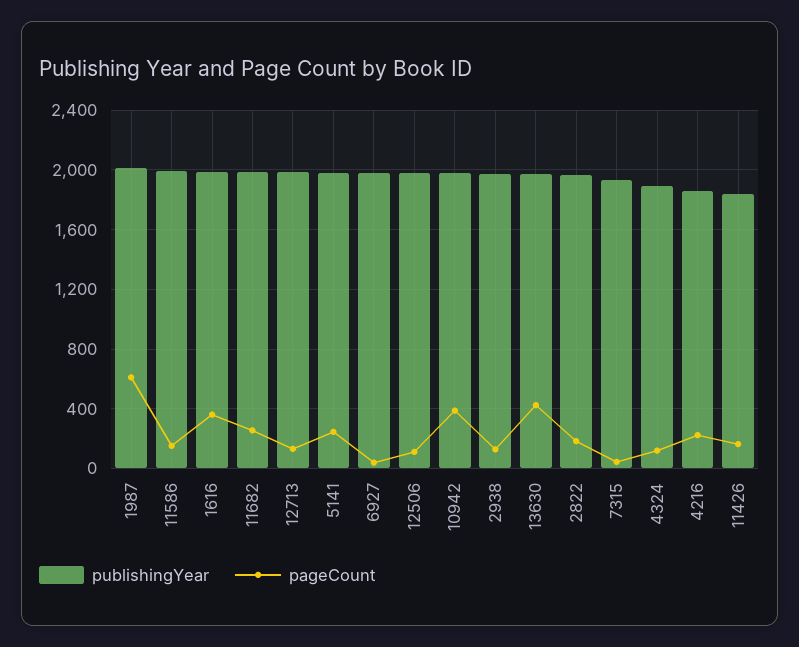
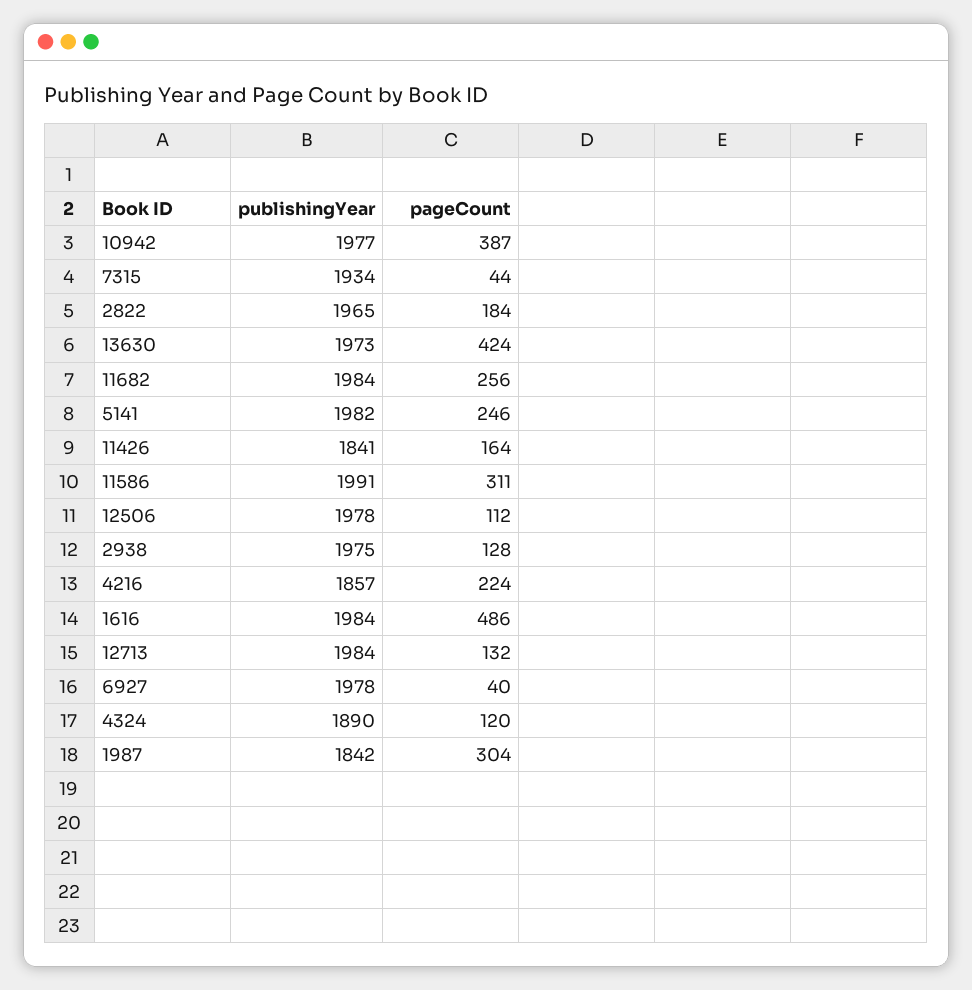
  {
    "publishingYear": {
-     "1987": 2000,
+     "1987": 1842,
      "11586": 1991,
      "1616": 1984,
      "11682": 1984,
      "12713": 1984,
      "5141": 1982,
      "6927": 1978,
      "12506": 1978,
      "10942": 1977,
      "2938": 1975,
      "13630": 1973,
      "2822": 1965,
      "7315": 1934,
      "4324": 1890,
      "4216": 1857,
      "11426": 1841
    },
    "pageCount": {
-     "1987": 600,
+     "1987": 304,
-     "11586": 150,
+     "11586": 311,
-     "1616": 350,
+     "1616": 486,
      "11682": 256,
      "12713": 132,
      "5141": 246,
      "6927": 40,
      "12506": 112,
      "10942": 387,
      "2938": 128,
      "13630": 424,
      "2822": 184,
      "7315": 44,
      "4324": 120,
      "4216": 224,
      "11426": 164
    }
  }

